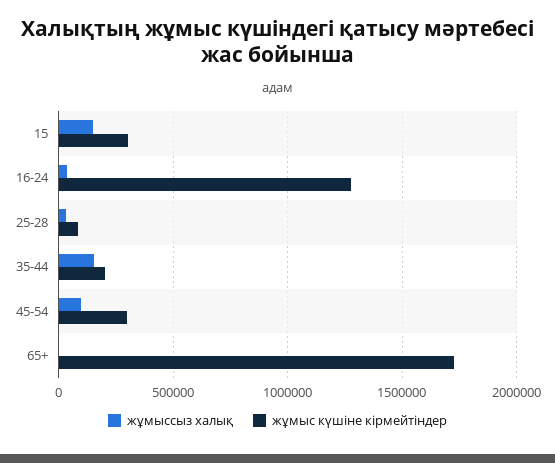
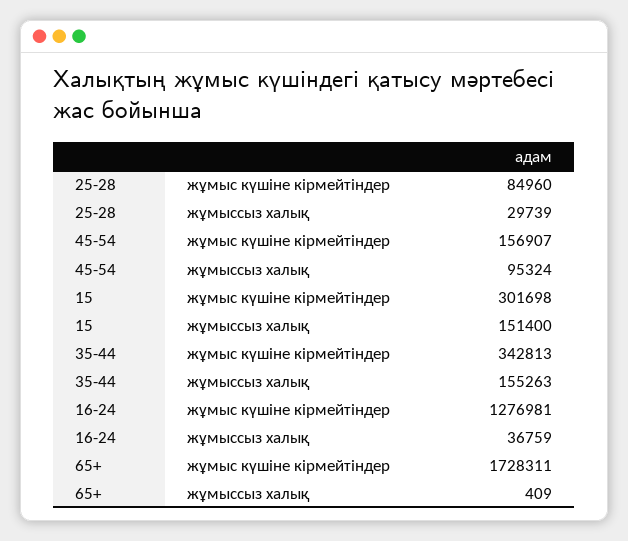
  {
    "жұмыссыз халық": {
      "15": 151400,
      "16-24": 36759,
      "25-28": 29739,
      "35-44": 155263,
      "45-54": 95324,
      "65+": 409
    },
    "жұмыс күшіне кірмейтіндер": {
      "15": 301698,
      "16-24": 1276981,
      "25-28": 84960,
-     "35-44": 200000,
+     "35-44": 342813,
-     "45-54": 300000,
+     "45-54": 156907,
      "65+": 1728311
    }
  }

